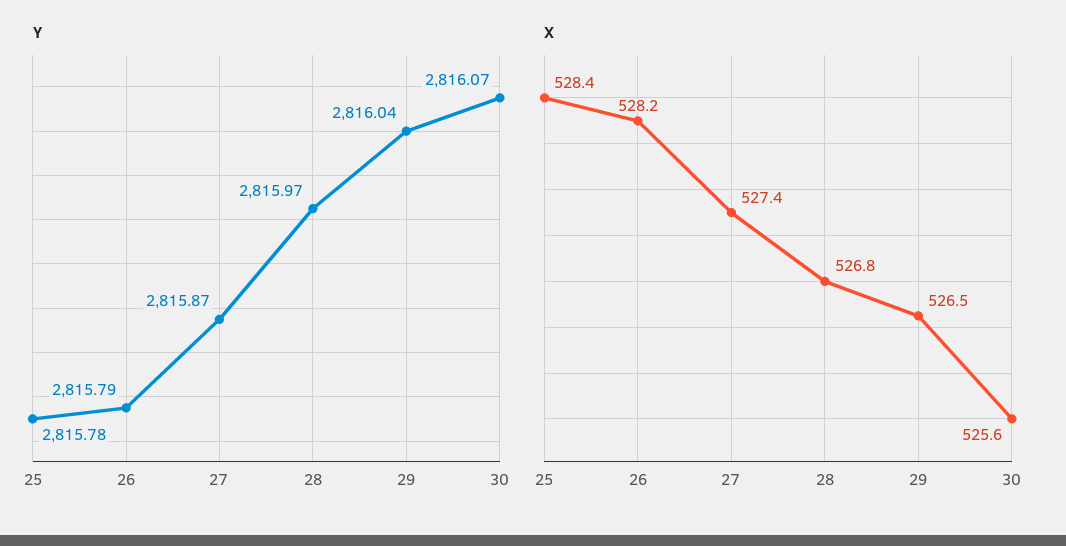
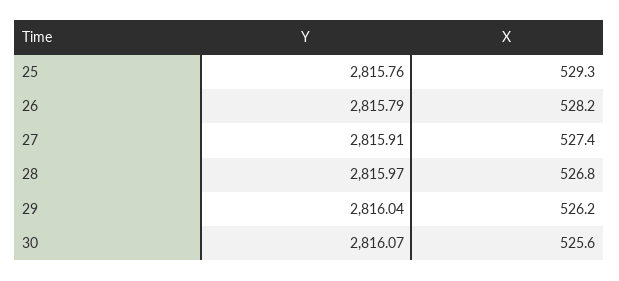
  {
    "Y": {
-     "25": 2815.78,
+     "25": 2815.76,
      "26": 2815.79,
-     "27": 2815.87,
+     "27": 2815.91,
      "28": 2815.97,
      "29": 2816.04,
      "30": 2816.07
    },
    "X": {
-     "25": 528.4,
+     "25": 529.3,
      "26": 528.2,
      "27": 527.4,
      "28": 526.8,
-     "29": 526.5,
+     "29": 526.2,
      "30": 525.6
    }
  }

